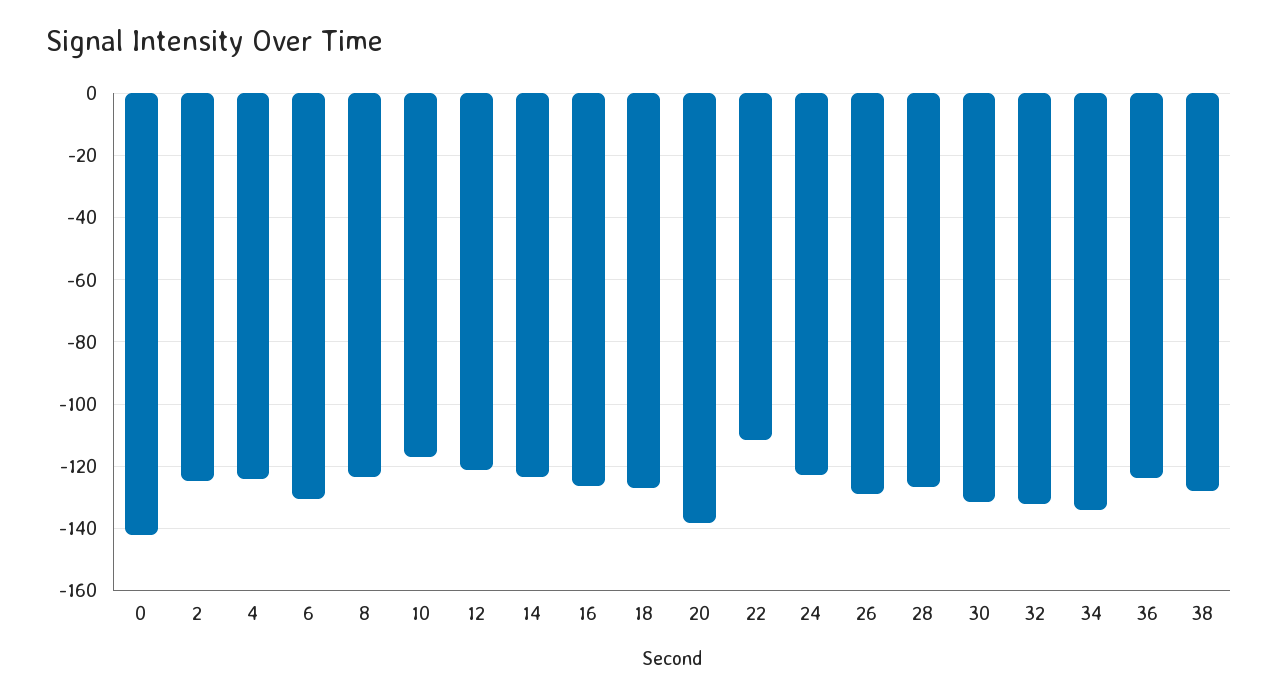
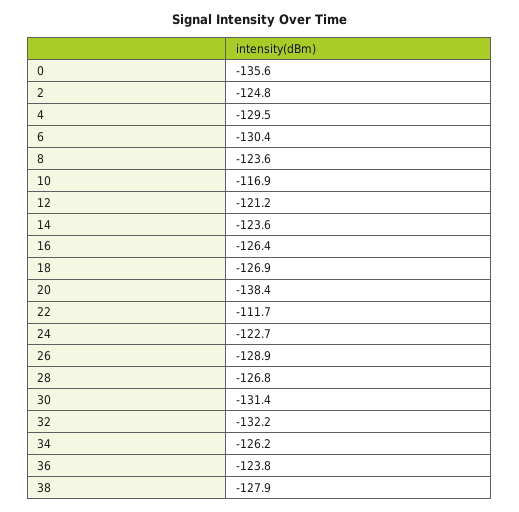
  {
-   "0": -142,
+   "0": -135.6,
    "2": -124.8,
-   "4": -124,
+   "4": -129.5,
    "6": -130.4,
    "8": -123.6,
    "10": -116.9,
    "12": -121.2,
    "14": -123.6,
    "16": -126.4,
    "18": -126.9,
    "20": -138.4,
    "22": -111.7,
    "24": -122.7,
    "26": -128.9,
    "28": -126.8,
    "30": -131.4,
    "32": -132.2,
-   "34": -134,
+   "34": -126.2,
    "36": -123.8,
    "38": -127.9
  }

